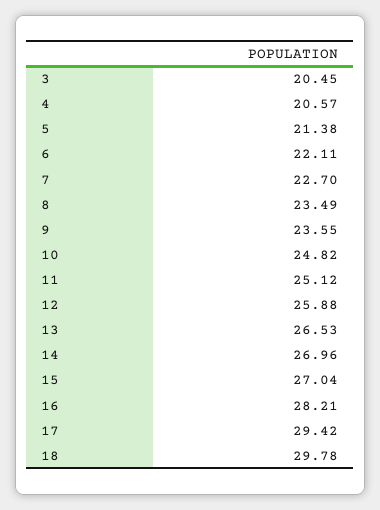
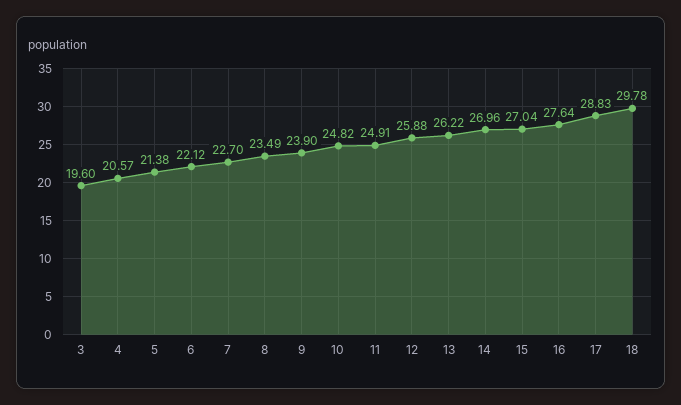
  {
-   "3": 20.45,
+   "3": 19.6,
    "4": 20.57,
    "5": 21.38,
-   "6": 22.11,
+   "6": 22.12,
    "7": 22.7,
    "8": 23.49,
-   "9": 23.55,
+   "9": 23.9,
    "10": 24.82,
-   "11": 25.12,
+   "11": 24.91,
    "12": 25.88,
-   "13": 26.53,
+   "13": 26.22,
    "14": 26.96,
    "15": 27.04,
-   "16": 28.21,
+   "16": 27.64,
-   "17": 29.42,
+   "17": 28.83,
    "18": 29.78
  }

